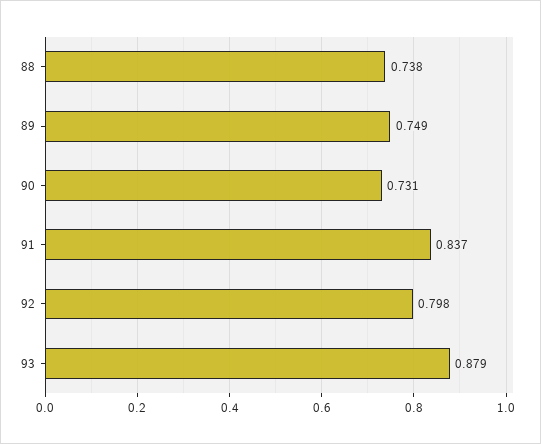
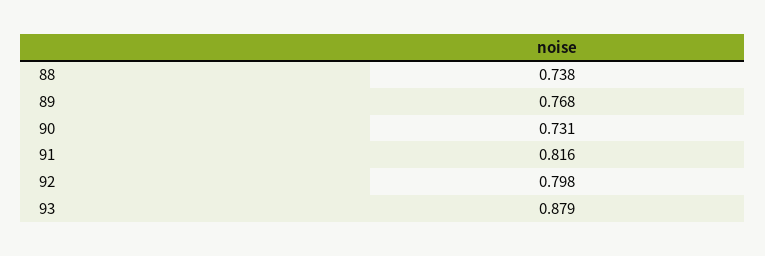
  {
    "88": 0.738,
-   "89": 0.749,
+   "89": 0.768,
    "90": 0.731,
-   "91": 0.837,
+   "91": 0.816,
    "92": 0.798,
    "93": 0.879
  }

